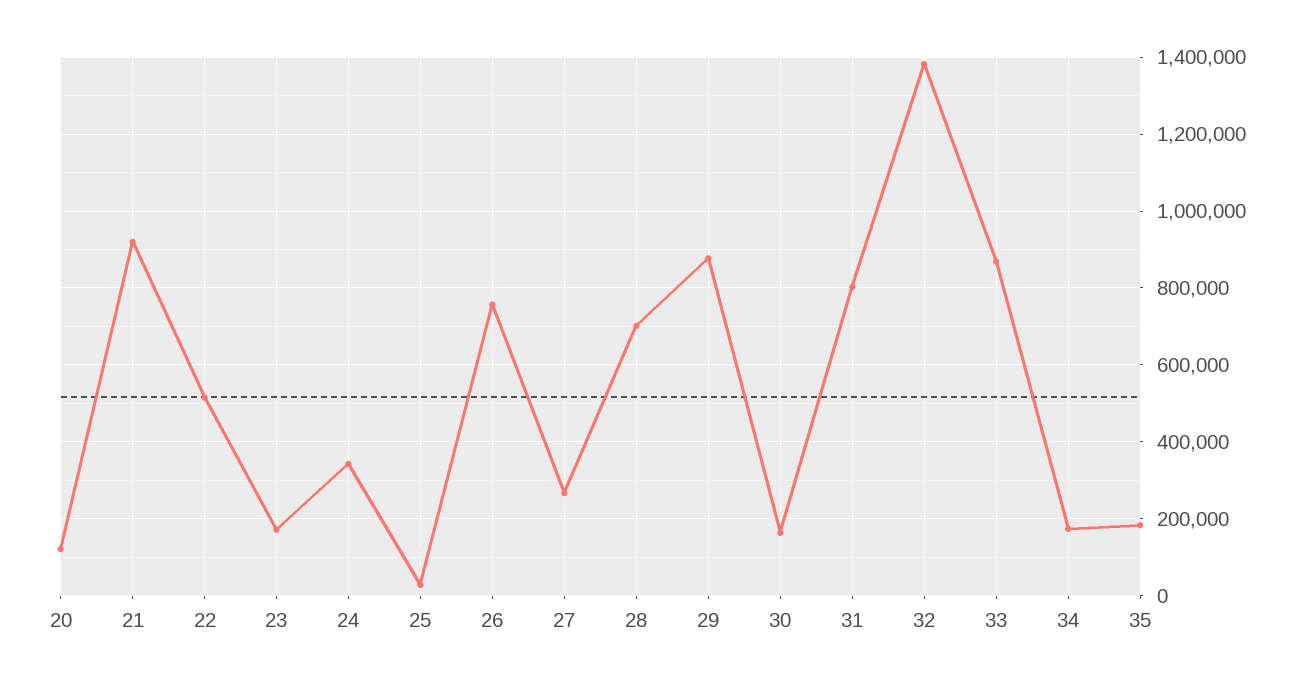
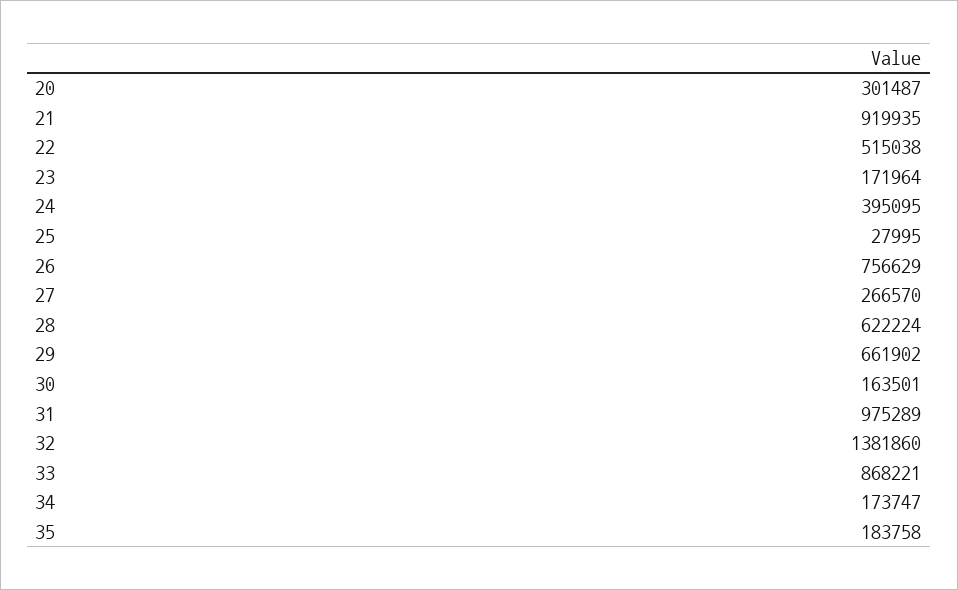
  {
-   "20": 120000,
+   "20": 301487,
    "21": 919935,
    "22": 515038,
    "23": 171964,
-   "24": 340000,
+   "24": 395095,
    "25": 27995,
    "26": 756629,
    "27": 266570,
-   "28": 700000,
+   "28": 622224,
-   "29": 880000,
+   "29": 661902,
    "30": 163501,
-   "31": 800000,
+   "31": 975289,
    "32": 1381860,
    "33": 868221,
    "34": 173747,
    "35": 183758
  }

